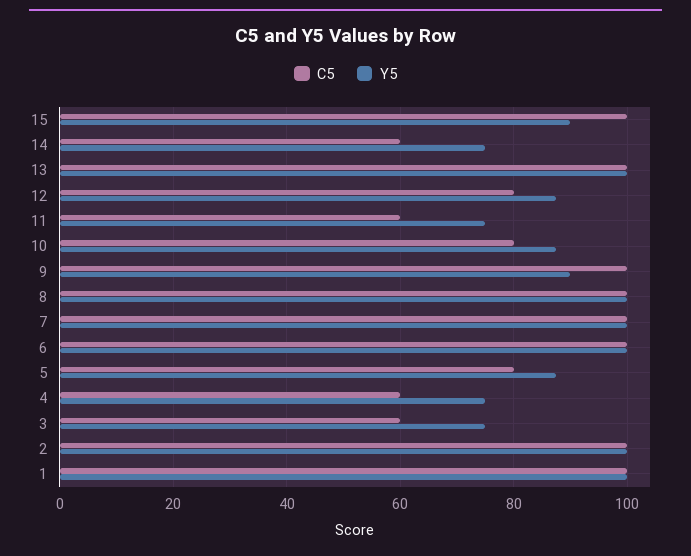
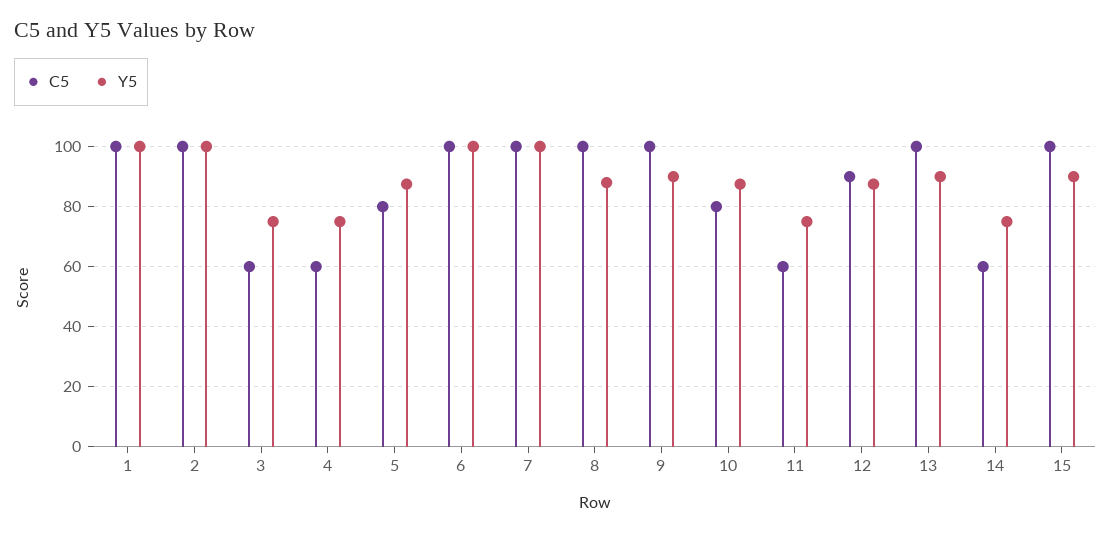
  {
    "C5": {
      "15": 100,
      "14": 60,
      "13": 100,
-     "12": 80,
+     "12": 90,
      "11": 60,
      "10": 80,
      "9": 100,
      "8": 100,
      "7": 100,
      "6": 100,
      "5": 80,
      "4": 60,
      "3": 60,
      "2": 100,
      "1": 100
    },
    "Y5": {
      "15": 90,
      "14": 76,
-     "13": 100,
+     "13": 90,
      "12": 88,
      "11": 76,
      "10": 88,
      "9": 90,
-     "8": 100,
+     "8": 88,
      "7": 100,
      "6": 100,
      "5": 88,
      "4": 76,
      "3": 76,
      "2": 100,
      "1": 100
    }
  }

